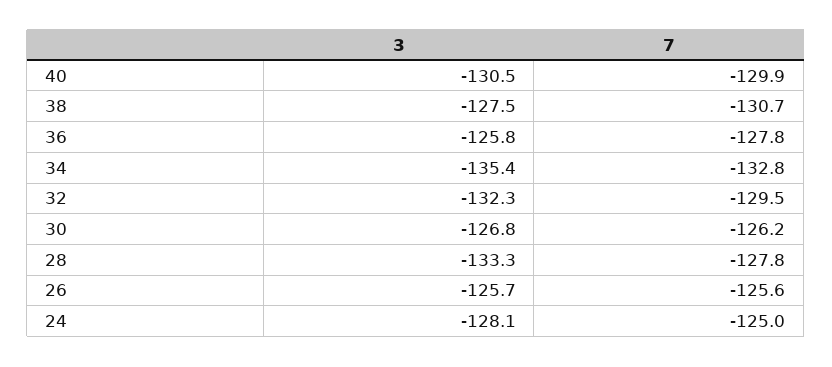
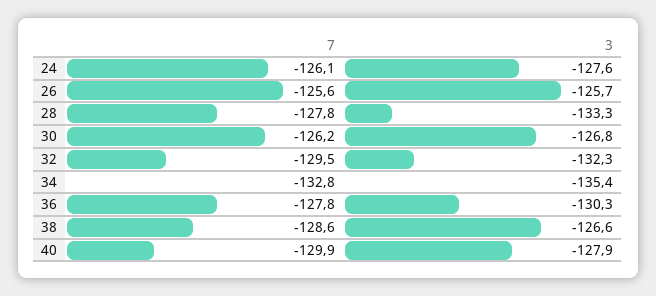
  {
    "3": {
-     "40": -130.5,
+     "40": -127.9,
-     "38": -127.5,
+     "38": -126.6,
-     "36": -125.8,
+     "36": -130.3,
      "34": -135.4,
      "32": -132.3,
      "30": -126.8,
      "28": -133.3,
      "26": -125.7,
-     "24": -128.1
+     "24": -127.6
    },
    "7": {
      "40": -129.9,
-     "38": -130.7,
+     "38": -128.6,
      "36": -127.8,
      "34": -132.8,
      "32": -129.5,
      "30": -126.2,
      "28": -127.8,
      "26": -125.6,
-     "24": -125
+     "24": -126.1
    }
  }

